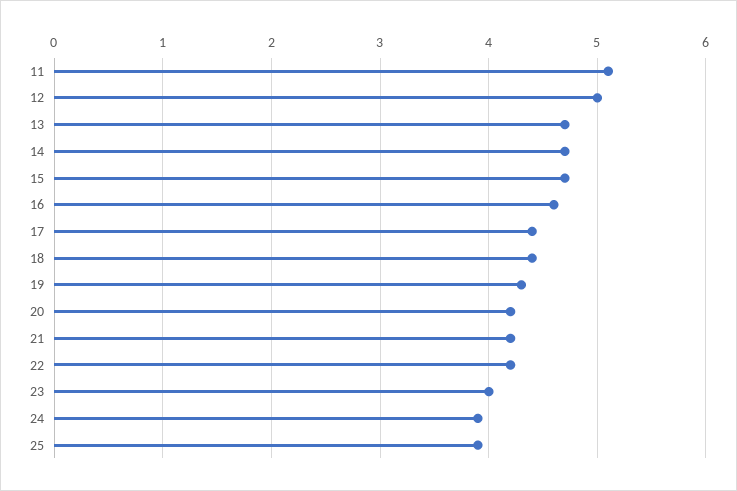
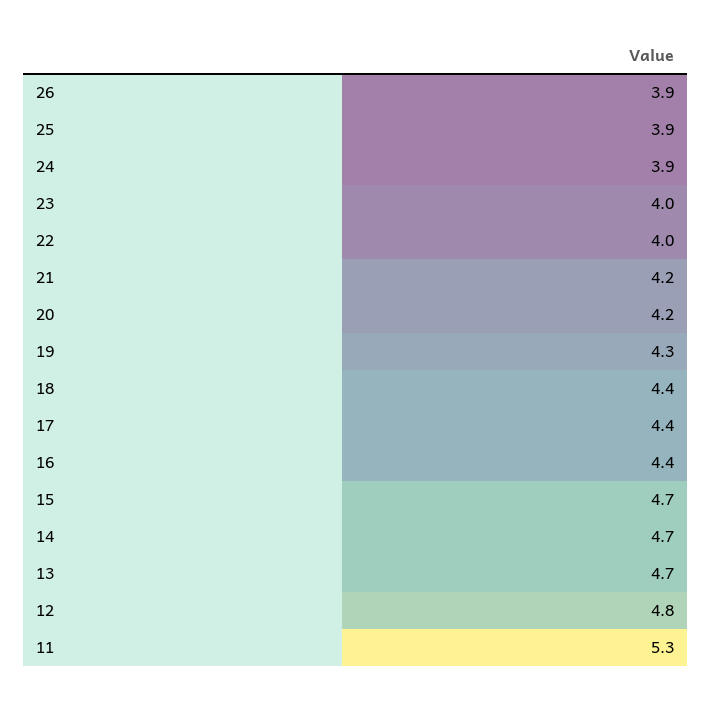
  {
-   "11": 5.1,
+   "11": 5.3,
-   "12": 5,
+   "12": 4.8,
    "13": 4.7,
    "14": 4.7,
    "15": 4.7,
-   "16": 4.6,
+   "16": 4.4,
    "17": 4.4,
    "18": 4.4,
    "19": 4.3,
    "20": 4.2,
    "21": 4.2,
-   "22": 4.2,
+   "22": 4,
    "23": 4,
    "24": 3.9,
-   "25": 3.9
+   "25": 3.9,
+   "26": 3.9
  }

